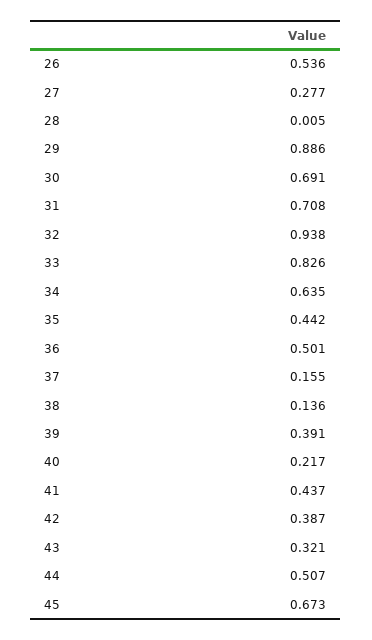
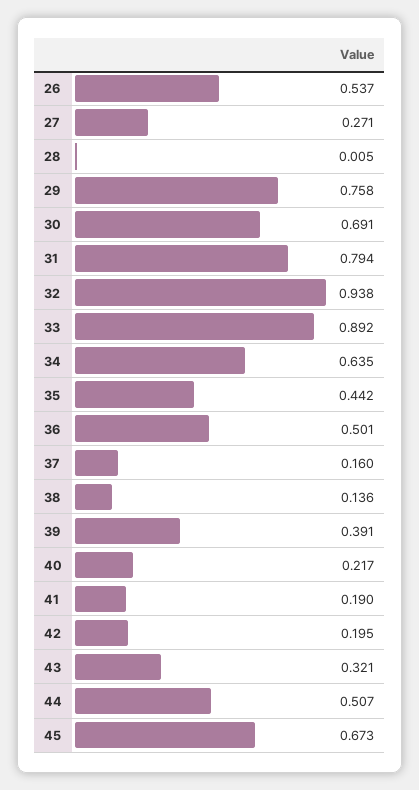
  {
-   "26": 0.536,
+   "26": 0.537,
-   "27": 0.277,
+   "27": 0.271,
    "28": 0.005,
-   "29": 0.886,
+   "29": 0.758,
    "30": 0.691,
-   "31": 0.708,
+   "31": 0.794,
    "32": 0.938,
-   "33": 0.826,
+   "33": 0.892,
    "34": 0.635,
    "35": 0.442,
    "36": 0.501,
-   "37": 0.155,
+   "37": 0.16,
    "38": 0.136,
    "39": 0.391,
    "40": 0.217,
-   "41": 0.437,
+   "41": 0.19,
-   "42": 0.387,
+   "42": 0.195,
    "43": 0.321,
    "44": 0.507,
    "45": 0.673
  }

